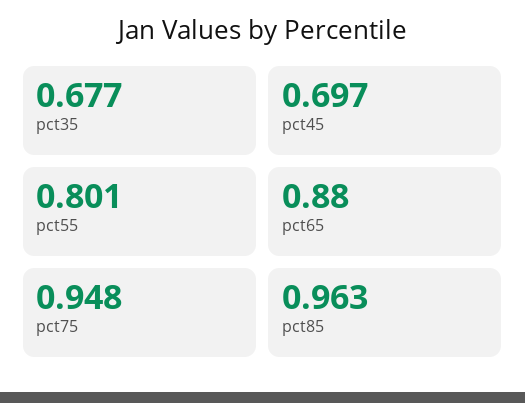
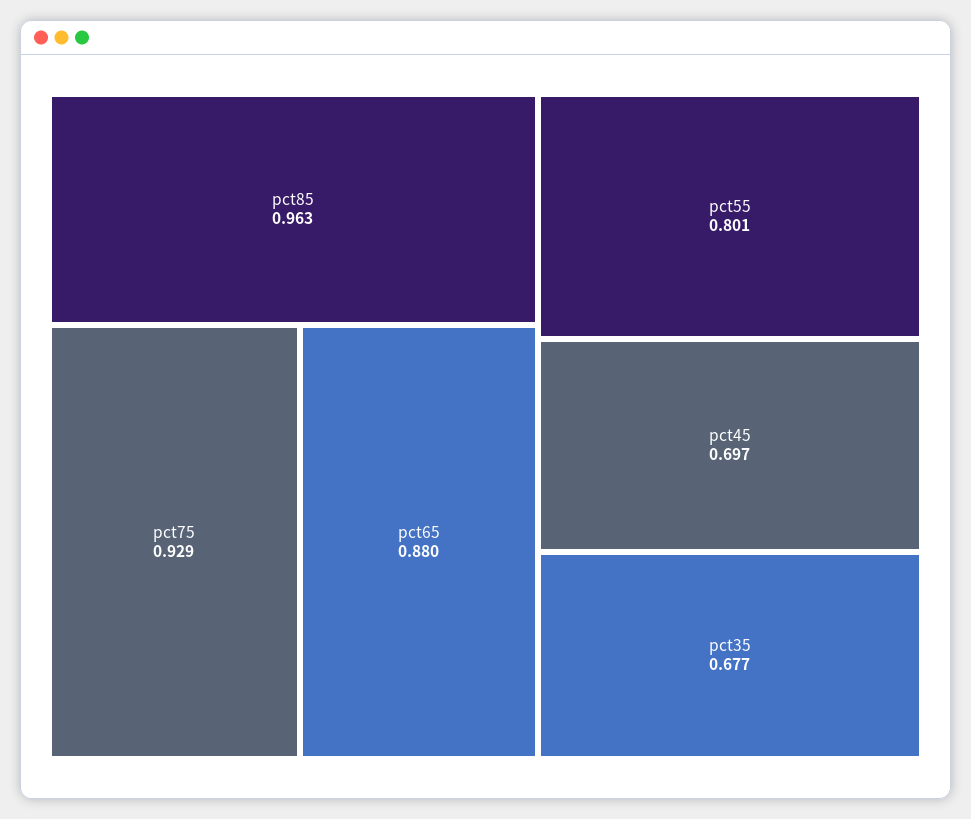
  {
    "pct35": 0.677,
    "pct45": 0.697,
    "pct55": 0.801,
    "pct65": 0.88,
-   "pct75": 0.948,
+   "pct75": 0.929,
    "pct85": 0.963
  }

